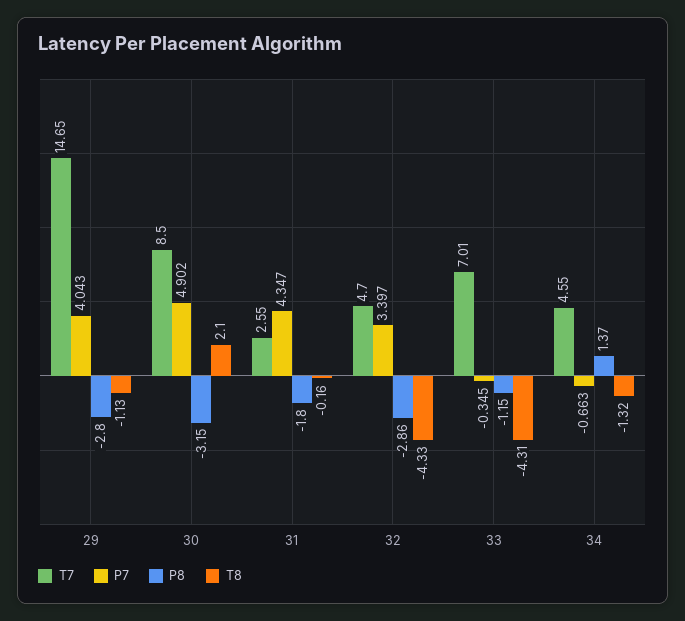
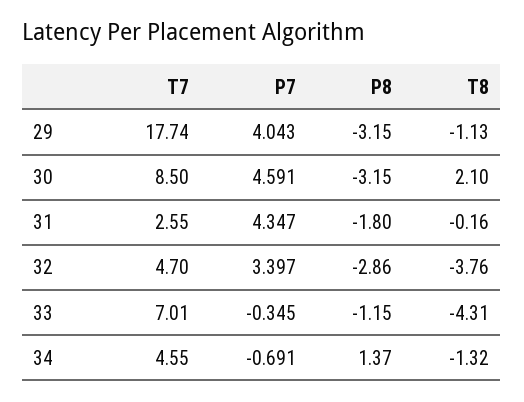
  {
    "T7": {
-     "29": 14.65,
+     "29": 17.74,
      "30": 8.5,
      "31": 2.55,
      "32": 4.7,
      "33": 7.01,
      "34": 4.55
    },
    "P7": {
      "29": 4.043,
-     "30": 4.902,
+     "30": 4.591,
      "31": 4.347,
      "32": 3.397,
      "33": -0.345,
-     "34": -0.663
+     "34": -0.691
    },
    "P8": {
-     "29": -2.8,
+     "29": -3.15,
      "30": -3.15,
      "31": -1.8,
      "32": -2.86,
      "33": -1.15,
      "34": 1.37
    },
    "T8": {
      "29": -1.13,
      "30": 2.1,
      "31": -0.16,
-     "32": -4.33,
+     "32": -3.76,
      "33": -4.31,
      "34": -1.32
    }
  }

